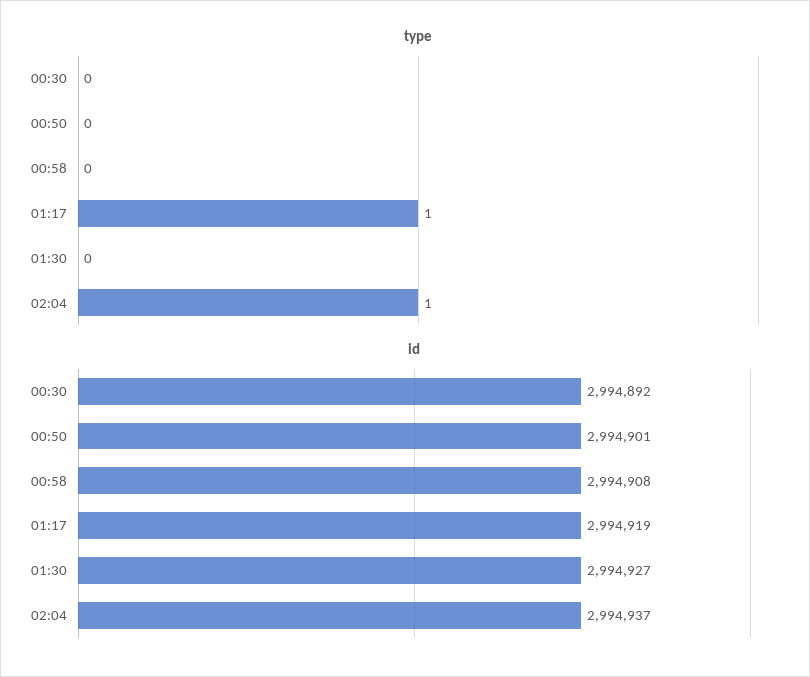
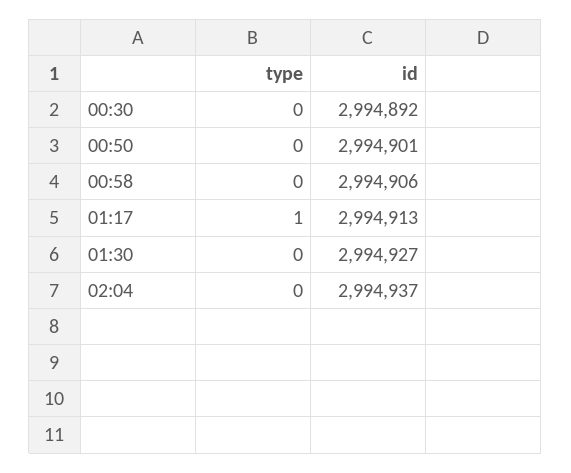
  {
    "type": {
      "00:30": 0,
      "00:50": 0,
      "00:58": 0,
      "01:17": 1,
      "01:30": 0,
-     "02:04": 1
+     "02:04": 0
    },
    "id": {
      "00:30": 2994892,
      "00:50": 2994901,
-     "00:58": 2994908,
+     "00:58": 2994906,
-     "01:17": 2994919,
+     "01:17": 2994913,
      "01:30": 2994927,
      "02:04": 2994937
    }
  }

